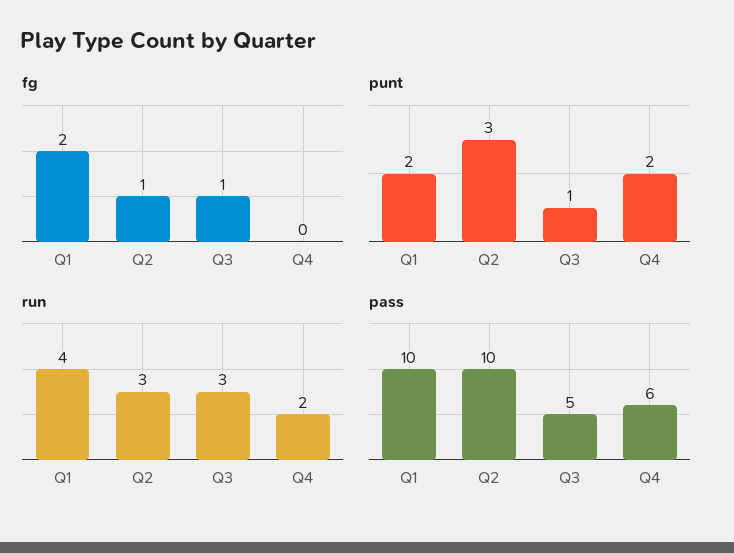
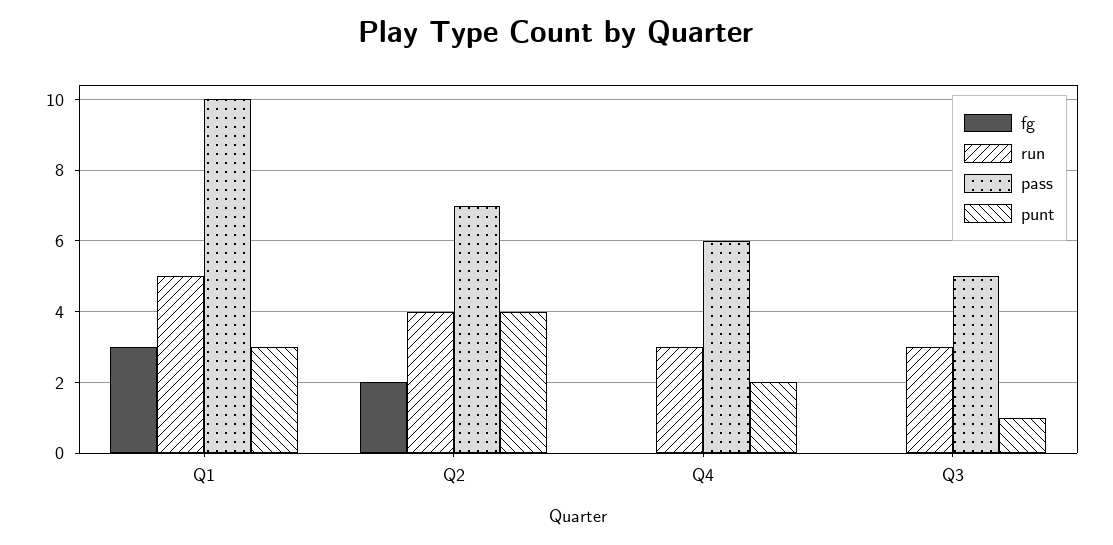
  {
    "fg": {
-     "Q1": 2,
+     "Q1": 3,
-     "Q2": 1,
+     "Q2": 2,
-     "Q3": 1,
+     "Q3": 0,
      "Q4": 0
    },
    "punt": {
-     "Q1": 2,
+     "Q1": 3,
-     "Q2": 3,
+     "Q2": 4,
      "Q3": 1,
      "Q4": 2
    },
    "run": {
-     "Q1": 4,
+     "Q1": 5,
-     "Q2": 3,
+     "Q2": 4,
      "Q3": 3,
-     "Q4": 2
+     "Q4": 3
    },
    "pass": {
      "Q1": 10,
-     "Q2": 10,
+     "Q2": 7,
      "Q3": 5,
      "Q4": 6
    }
  }

